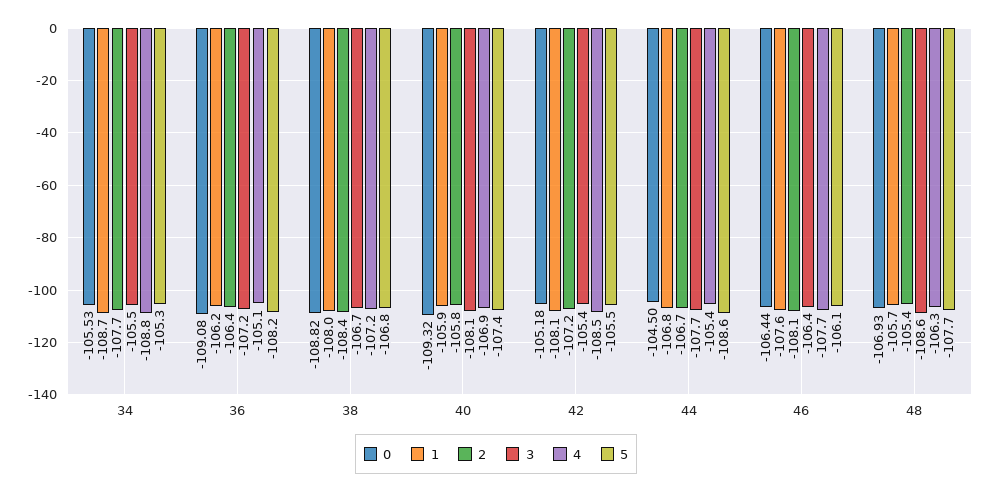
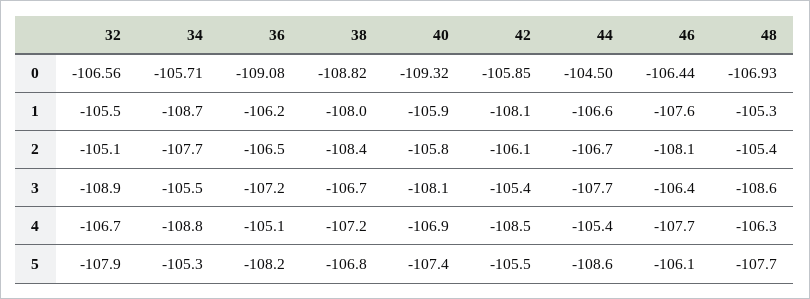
  {
    "0": {
-     "34": -105.53,
+     "34": -105.71,
      "36": -109.08,
      "38": -108.82,
      "40": -109.32,
-     "42": -105.18,
+     "42": -105.85,
      "44": -104.5,
      "46": -106.44,
-     "48": -106.93
+     "48": -106.93,
+     "32": -106.56
    },
    "1": {
      "34": -108.7,
      "36": -106.2,
      "38": -108,
      "40": -105.9,
      "42": -108.1,
-     "44": -106.8,
+     "44": -106.6,
      "46": -107.6,
-     "48": -105.7
+     "48": -105.3,
+     "32": -105.5
    },
    "2": {
      "34": -107.7,
-     "36": -106.4,
+     "36": -106.5,
      "38": -108.4,
      "40": -105.8,
-     "42": -107.2,
+     "42": -106.1,
      "44": -106.7,
      "46": -108.1,
-     "48": -105.4
+     "48": -105.4,
+     "32": -105.1
    },
    "3": {
      "34": -105.5,
      "36": -107.2,
      "38": -106.7,
      "40": -108.1,
      "42": -105.4,
      "44": -107.7,
      "46": -106.4,
-     "48": -108.6
+     "48": -108.6,
+     "32": -108.9
    },
    "4": {
      "34": -108.8,
      "36": -105.1,
      "38": -107.2,
      "40": -106.9,
      "42": -108.5,
      "44": -105.4,
      "46": -107.7,
-     "48": -106.3
+     "48": -106.3,
+     "32": -106.7
    },
    "5": {
      "34": -105.3,
      "36": -108.2,
      "38": -106.8,
      "40": -107.4,
      "42": -105.5,
      "44": -108.6,
      "46": -106.1,
-     "48": -107.7
+     "48": -107.7,
+     "32": -107.9
    }
  }

